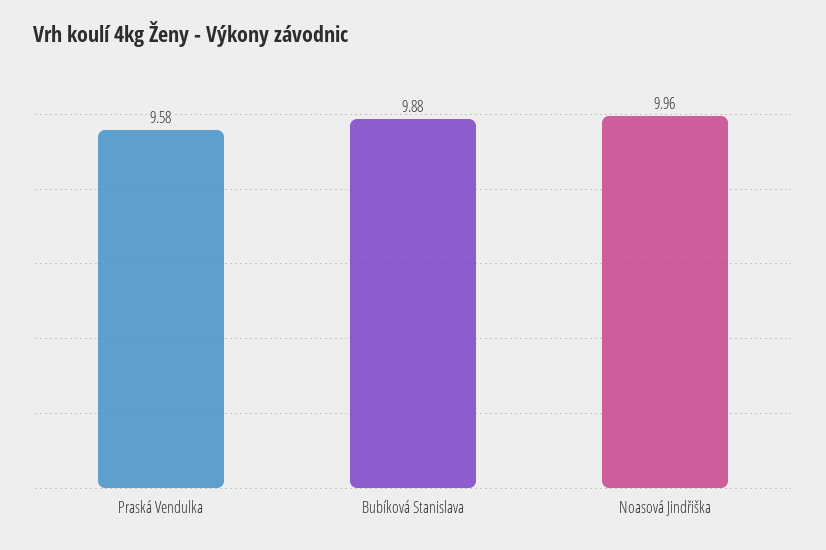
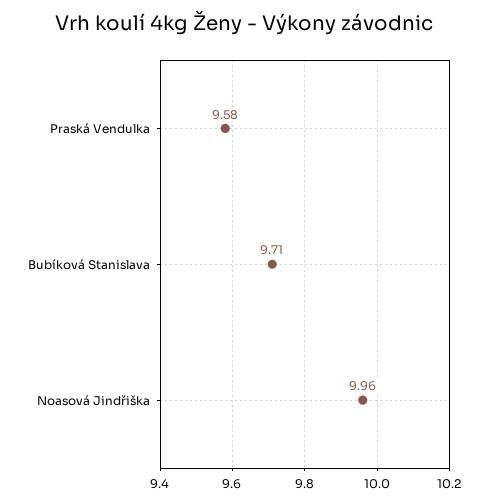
  {
    "Praská Vendulka": 9.58,
-   "Bubíková Stanislava": 9.88,
+   "Bubíková Stanislava": 9.71,
    "Noasová Jindřiška": 9.96
  }

